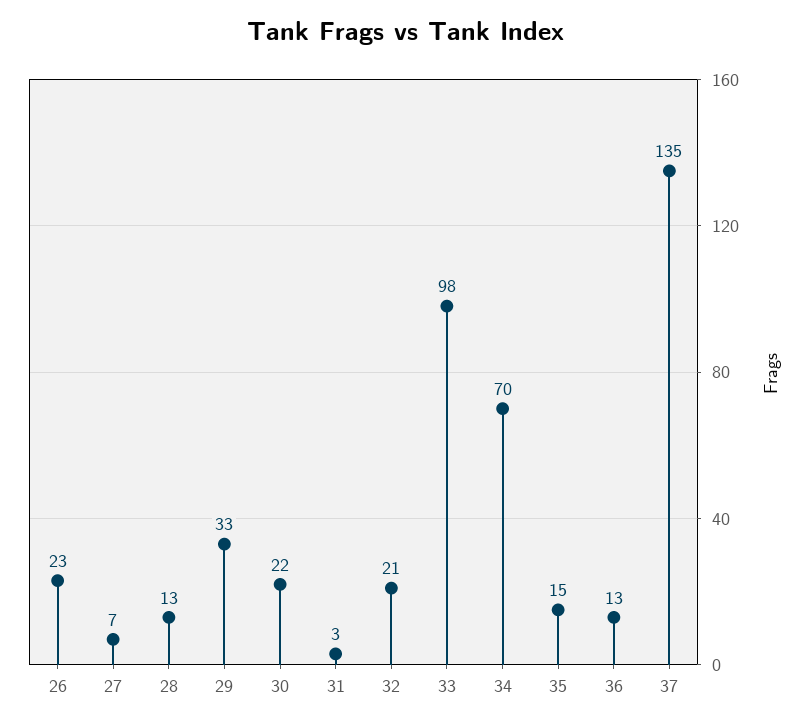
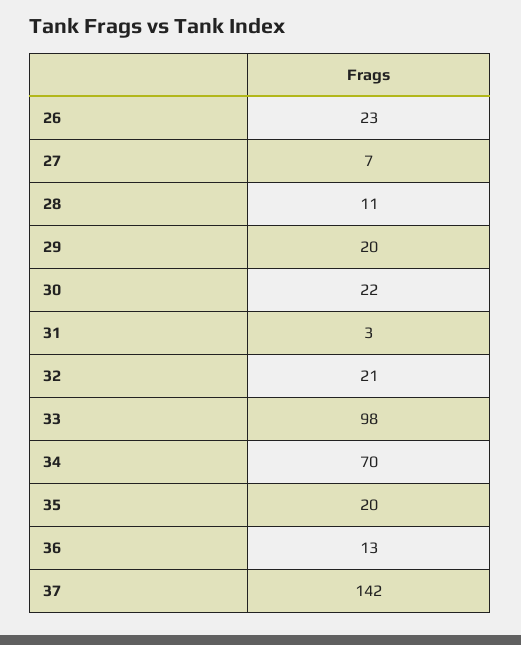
  {
    "26": 23,
    "27": 7,
-   "28": 13,
+   "28": 11,
-   "29": 33,
+   "29": 20,
    "30": 22,
    "31": 3,
    "32": 21,
    "33": 98,
    "34": 70,
-   "35": 15,
+   "35": 20,
    "36": 13,
-   "37": 135
+   "37": 142
  }

